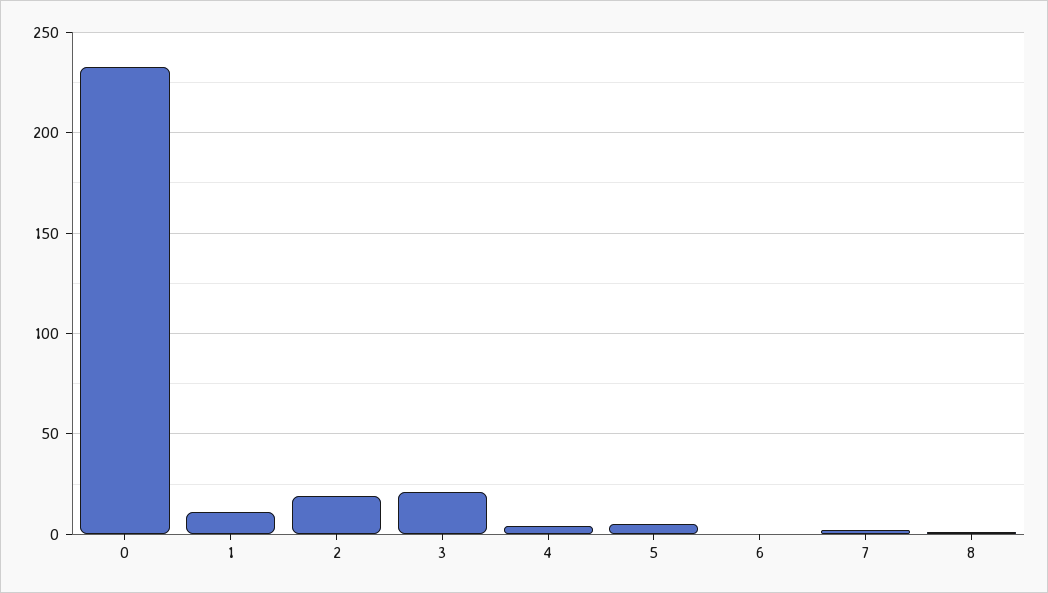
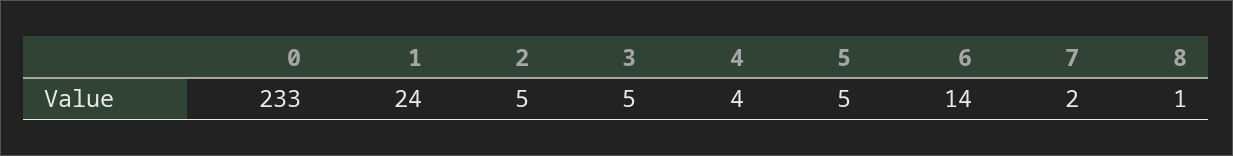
  {
    "0": 233,
-   "1": 10,
+   "1": 24,
-   "2": 20,
+   "2": 5,
-   "3": 20,
+   "3": 5,
    "4": 4,
    "5": 5,
-   "6": 0,
+   "6": 14,
    "7": 2,
    "8": 1
  }

